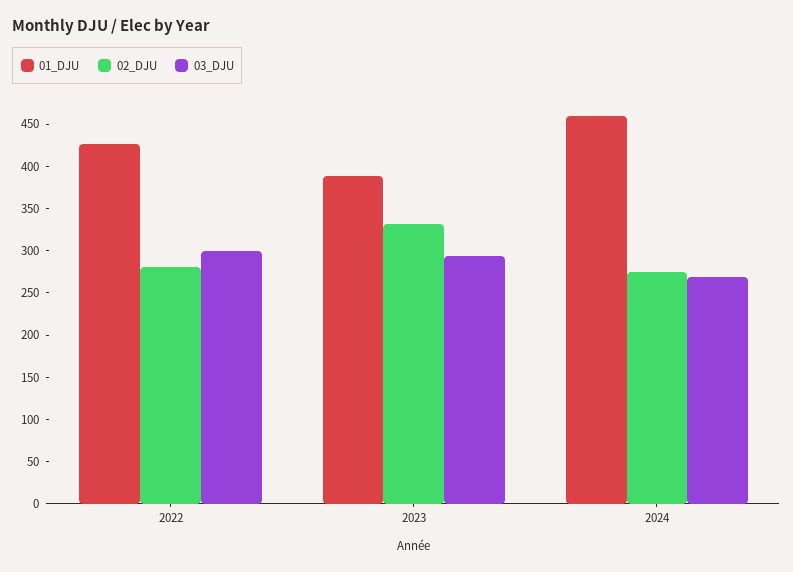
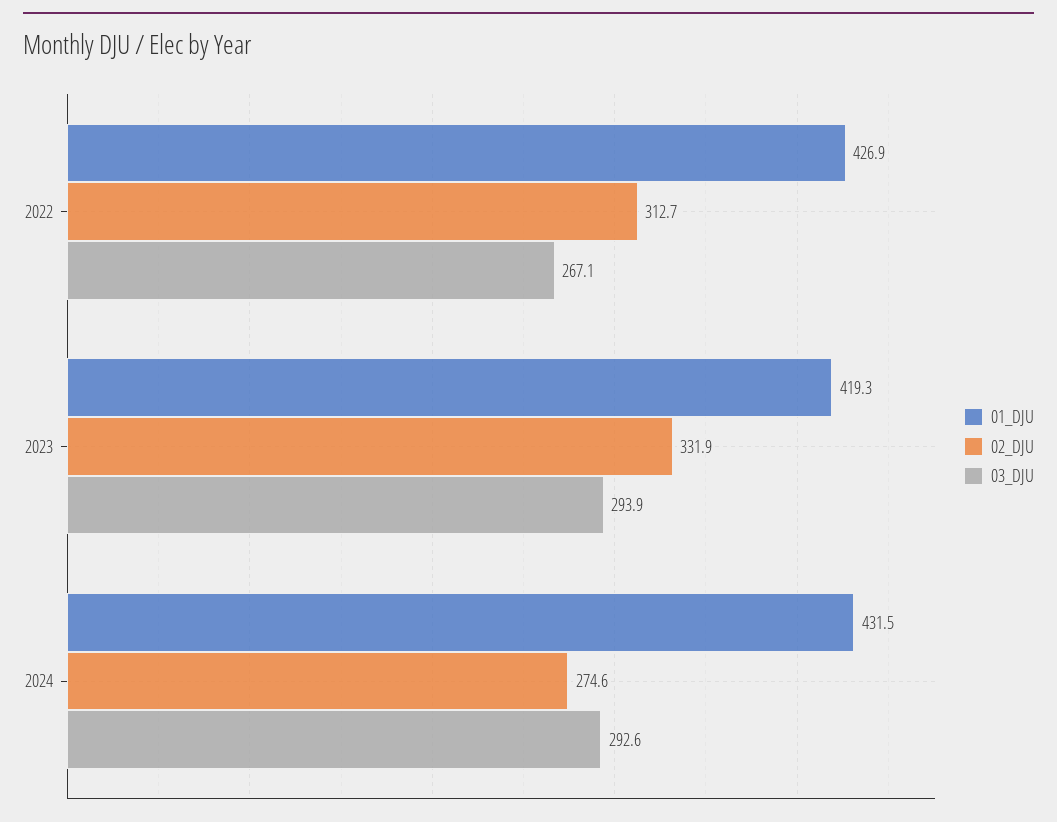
  {
    "01_DJU": {
      "2022": 426.9,
-     "2023": 390,
+     "2023": 419.3,
-     "2024": 460
+     "2024": 431.5
    },
    "02_DJU": {
-     "2022": 280,
+     "2022": 312.7,
      "2023": 331.9,
      "2024": 274.6
    },
    "03_DJU": {
-     "2022": 300,
+     "2022": 267.1,
      "2023": 293.9,
-     "2024": 270
+     "2024": 292.6
    }
  }

